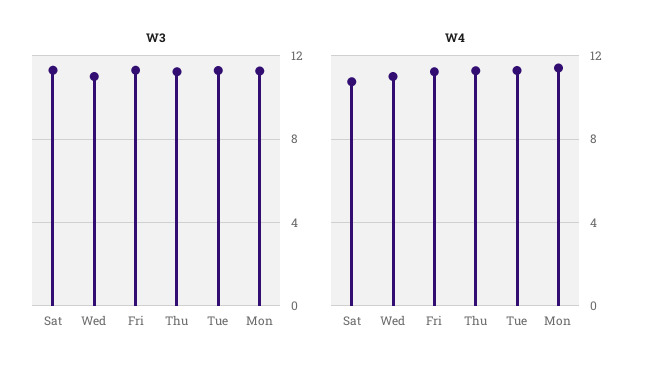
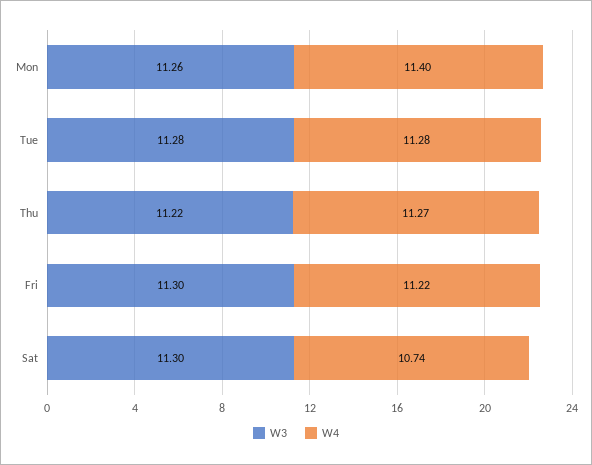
  {
    "W3": {
      "Sat": 11.3,
-     "Wed": 11,
      "Fri": 11.3,
      "Thu": 11.22,
      "Tue": 11.28,
      "Mon": 11.26
    },
    "W4": {
      "Sat": 10.74,
-     "Wed": 11,
      "Fri": 11.22,
      "Thu": 11.27,
      "Tue": 11.28,
      "Mon": 11.4
    }
  }

